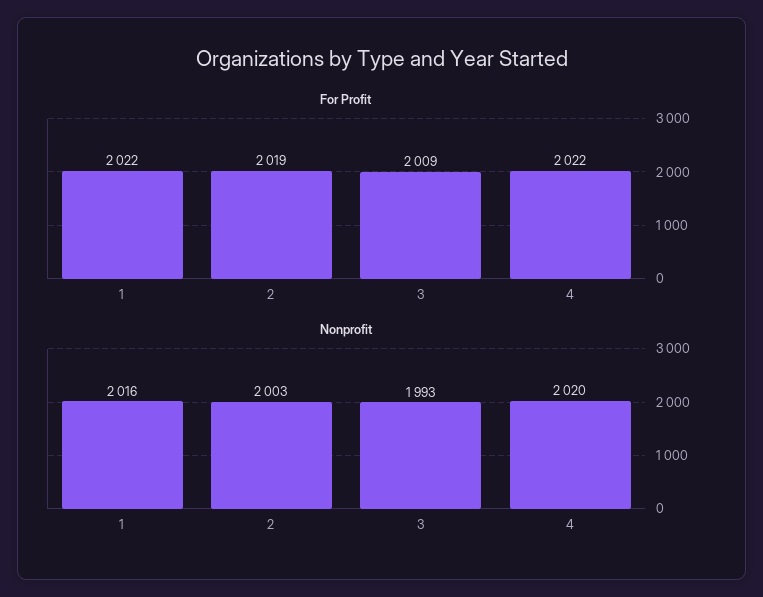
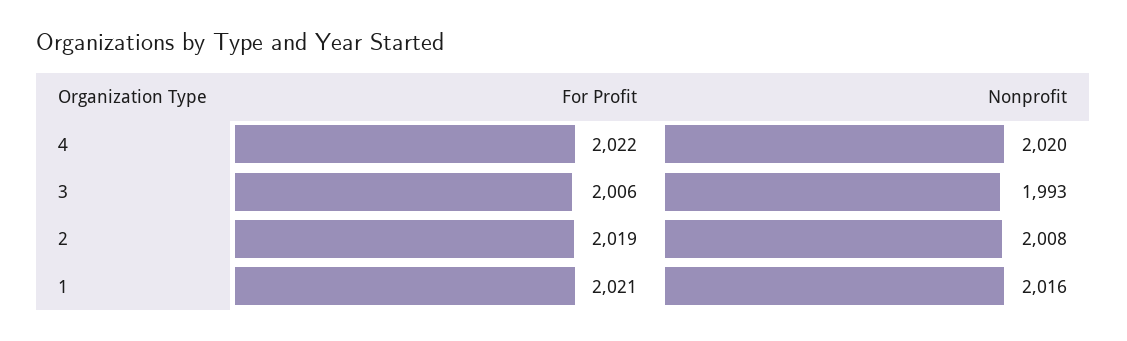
  {
    "For Profit": {
-     "1": 2022,
+     "1": 2021,
      "2": 2019,
-     "3": 2009,
+     "3": 2006,
      "4": 2022
    },
    "Nonprofit": {
      "1": 2016,
-     "2": 2003,
+     "2": 2008,
      "3": 1993,
      "4": 2020
    }
  }

